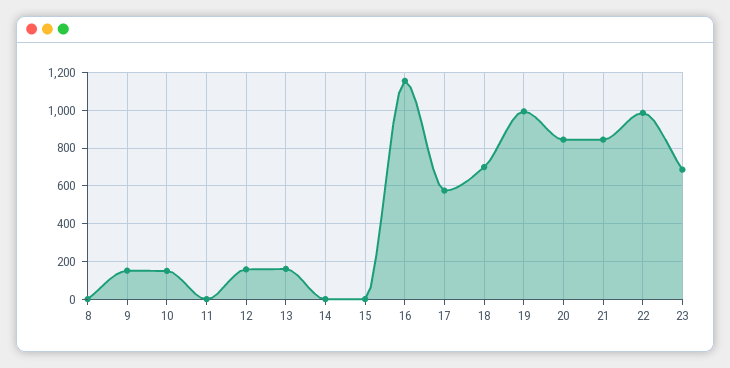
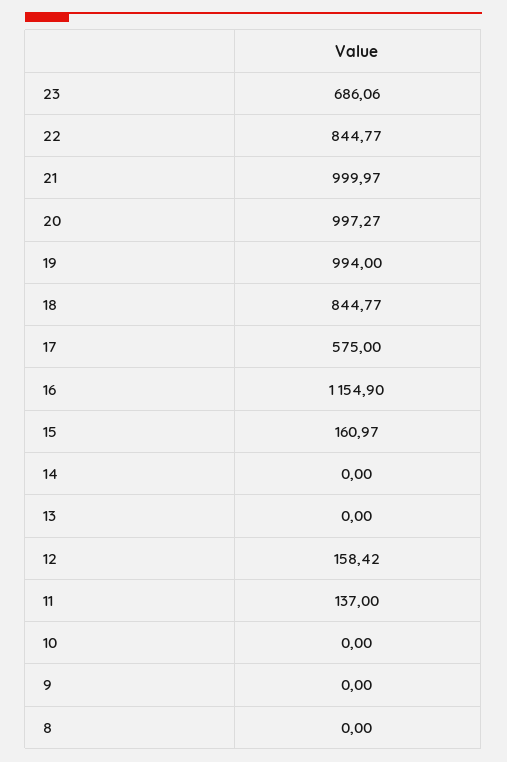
  {
    "8": 0,
-   "9": 150,
+   "9": 0,
-   "10": 150,
+   "10": 0,
-   "11": 0,
+   "11": 137,
    "12": 158.42,
-   "13": 150,
+   "13": 0,
    "14": 0,
-   "15": 0,
+   "15": 160.97,
    "16": 1154.9,
    "17": 575,
-   "18": 700,
+   "18": 844.77,
    "19": 994,
-   "20": 850,
+   "20": 997.27,
-   "21": 850,
+   "21": 999.97,
-   "22": 1000,
+   "22": 844.77,
    "23": 686.06
  }

